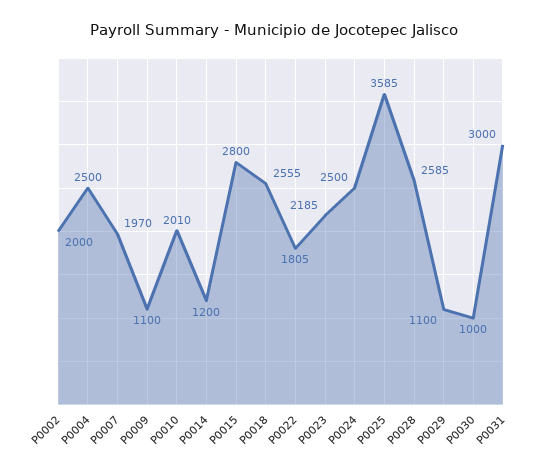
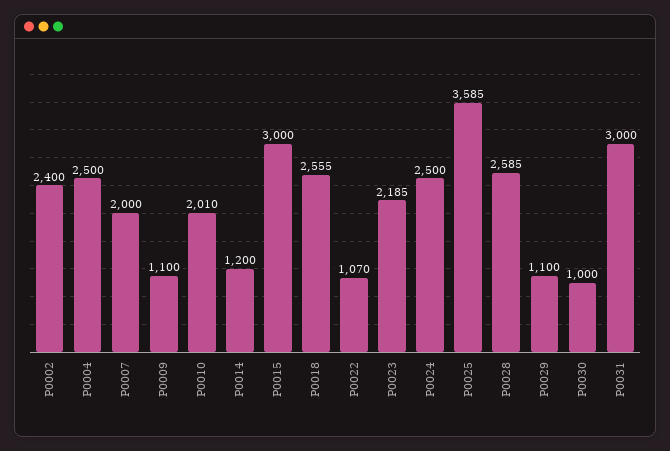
  {
-   "P0002": 2000,
+   "P0002": 2400,
    "P0004": 2500,
-   "P0007": 1970,
+   "P0007": 2000,
    "P0009": 1100,
    "P0010": 2010,
    "P0014": 1200,
-   "P0015": 2800,
+   "P0015": 3000,
    "P0018": 2555,
-   "P0022": 1805,
+   "P0022": 1070,
    "P0023": 2185,
    "P0024": 2500,
    "P0025": 3585,
    "P0028": 2585,
    "P0029": 1100,
    "P0030": 1000,
    "P0031": 3000
  }

